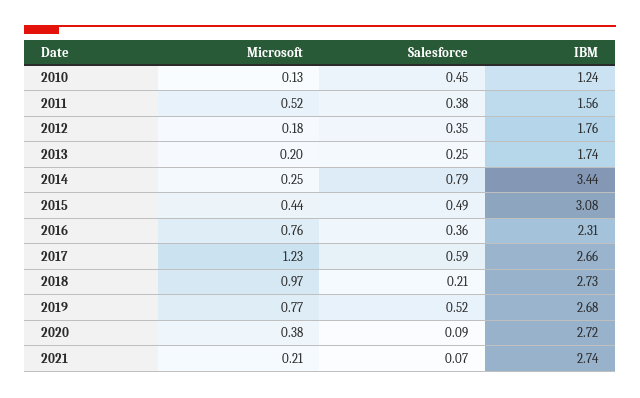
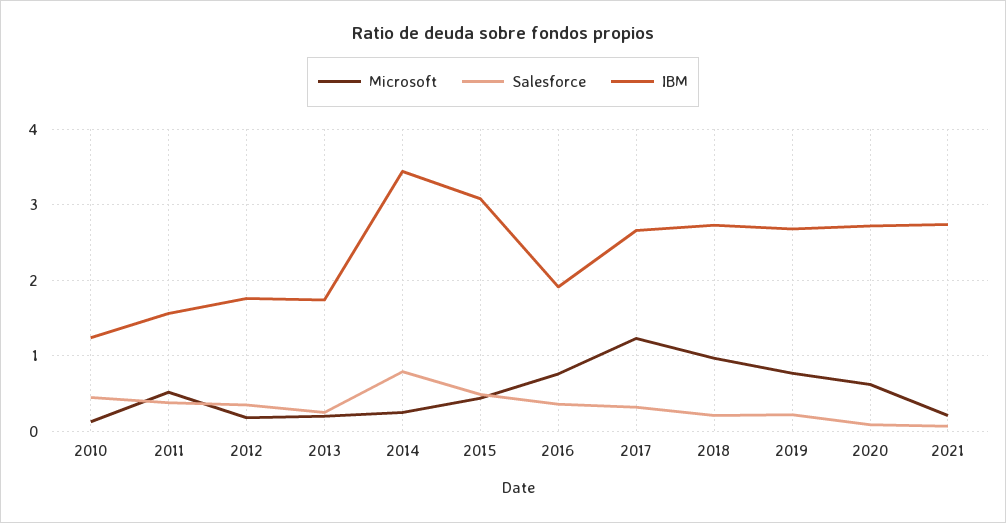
  {
    "Microsoft": {
      "2010": 0.13,
      "2011": 0.52,
      "2012": 0.18,
      "2013": 0.2,
      "2014": 0.25,
      "2015": 0.44,
      "2016": 0.76,
      "2017": 1.23,
      "2018": 0.97,
      "2019": 0.77,
-     "2020": 0.38,
+     "2020": 0.6,
      "2021": 0.21
    },
    "Salesforce": {
      "2010": 0.45,
      "2011": 0.38,
      "2012": 0.35,
      "2013": 0.25,
      "2014": 0.79,
      "2015": 0.49,
      "2016": 0.36,
-     "2017": 0.59,
+     "2017": 0.3,
      "2018": 0.21,
-     "2019": 0.52,
+     "2019": 0.2,
      "2020": 0.09,
      "2021": 0.07
    },
    "IBM": {
      "2010": 1.24,
      "2011": 1.56,
      "2012": 1.76,
      "2013": 1.74,
      "2014": 3.44,
      "2015": 3.08,
-     "2016": 2.31,
+     "2016": 1.9,
      "2017": 2.66,
      "2018": 2.73,
      "2019": 2.68,
      "2020": 2.72,
      "2021": 2.74
    }
  }

